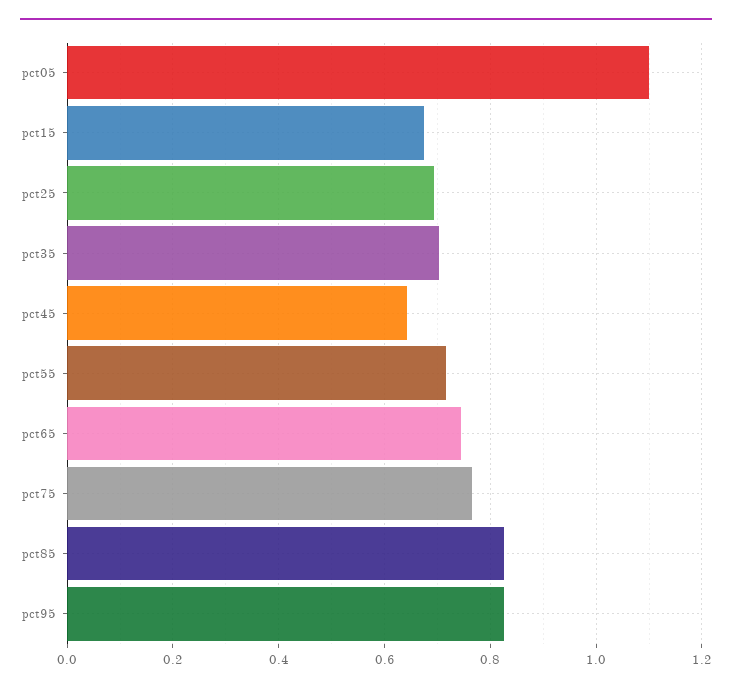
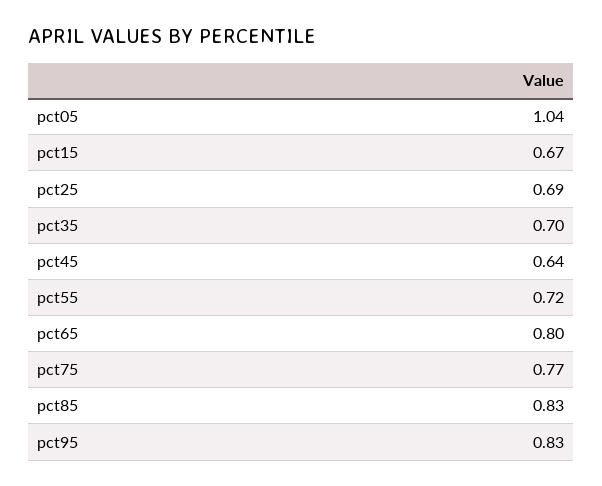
  {
-   "pct05": 1.1,
+   "pct05": 1.04,
    "pct15": 0.67,
    "pct25": 0.69,
    "pct35": 0.7,
    "pct45": 0.64,
    "pct55": 0.72,
-   "pct65": 0.74,
+   "pct65": 0.8,
    "pct75": 0.77,
    "pct85": 0.83,
    "pct95": 0.83
  }

